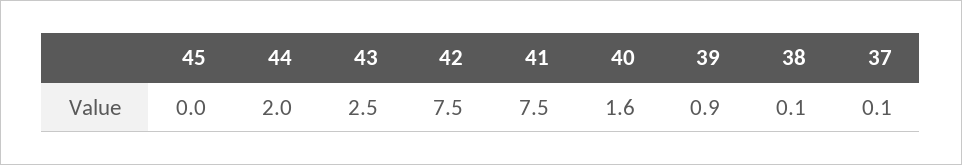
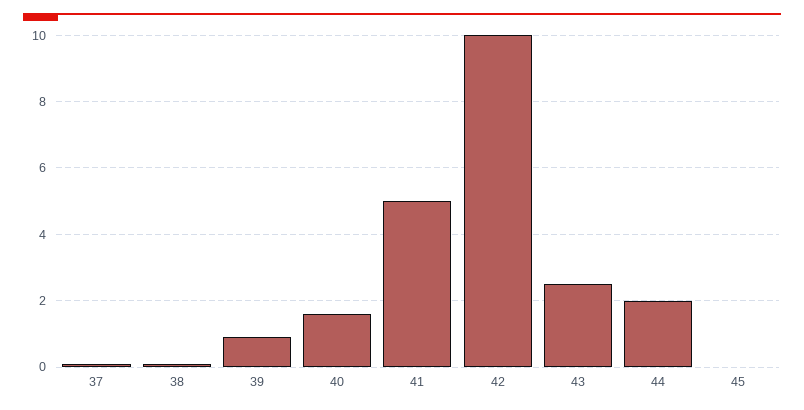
  {
    "45": 0,
    "44": 2,
    "43": 2.5,
-   "42": 7.5,
+   "42": 10,
-   "41": 7.5,
+   "41": 5,
    "40": 1.6,
    "39": 0.9,
    "38": 0.1,
    "37": 0.1
  }

